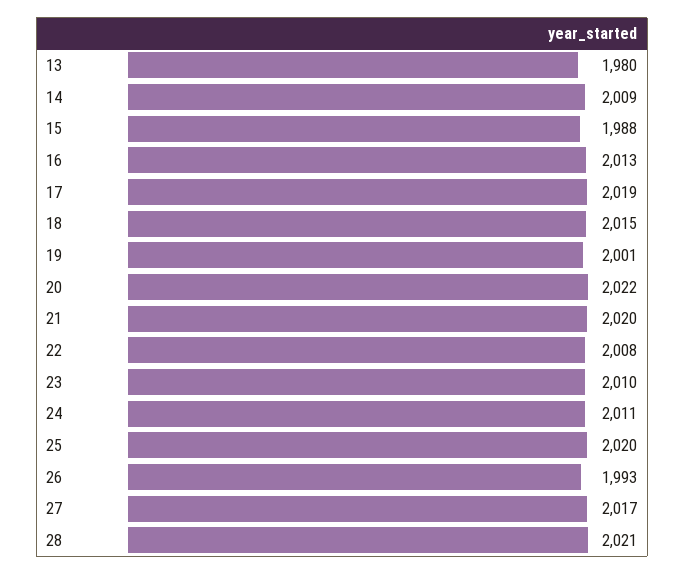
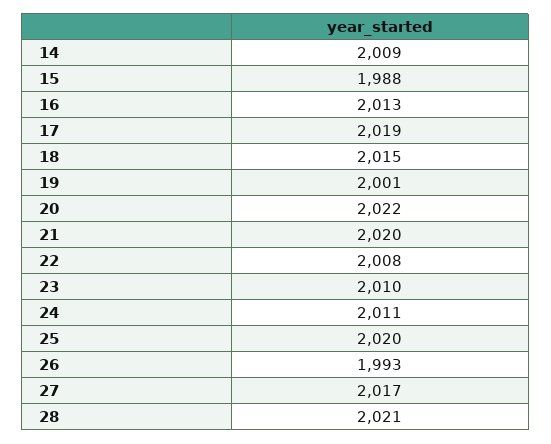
  {
-   "13": 1980,
    "14": 2009,
    "15": 1988,
    "16": 2013,
    "17": 2019,
    "18": 2015,
    "19": 2001,
    "20": 2022,
    "21": 2020,
    "22": 2008,
    "23": 2010,
    "24": 2011,
    "25": 2020,
    "26": 1993,
    "27": 2017,
    "28": 2021
  }

